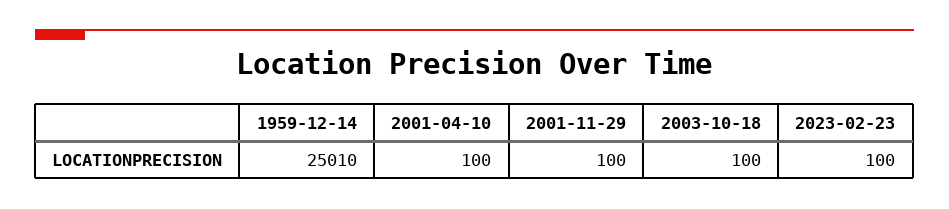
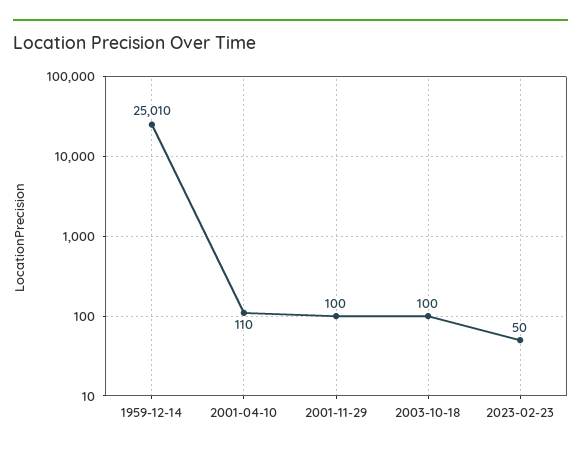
  {
    "1959-12-14": 25010,
-   "2001-04-10": 100,
+   "2001-04-10": 110,
    "2001-11-29": 100,
    "2003-10-18": 100,
-   "2023-02-23": 100
+   "2023-02-23": 50
  }

